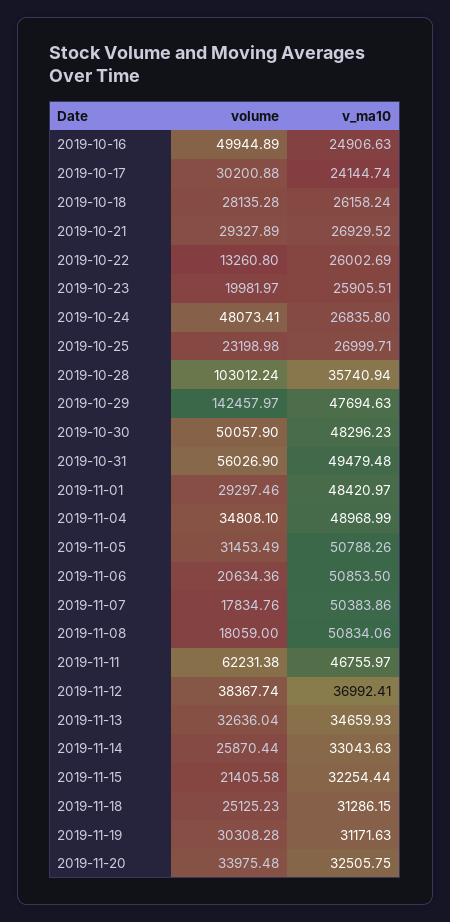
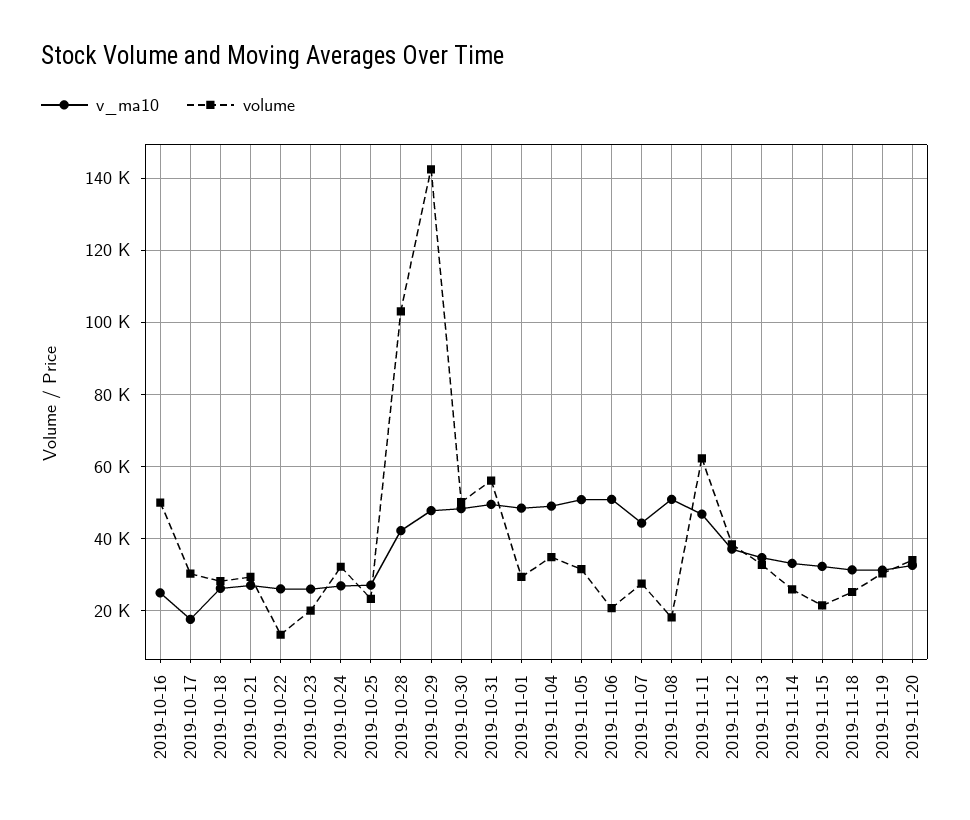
  {
    "volume": {
      "2019-10-16": 49944.89,
      "2019-10-17": 30200.88,
      "2019-10-18": 28135.28,
      "2019-10-21": 29327.89,
      "2019-10-22": 13260.8,
      "2019-10-23": 19981.97,
-     "2019-10-24": 48073.41,
+     "2019-10-24": 32000,
      "2019-10-25": 23198.98,
      "2019-10-28": 103012.24,
      "2019-10-29": 142457.97,
      "2019-10-30": 50057.9,
      "2019-10-31": 56026.9,
      "2019-11-01": 29297.46,
      "2019-11-04": 34808.1,
      "2019-11-05": 31453.49,
      "2019-11-06": 20634.36,
-     "2019-11-07": 17834.76,
+     "2019-11-07": 28000,
      "2019-11-08": 18059,
      "2019-11-11": 62231.38,
      "2019-11-12": 38367.74,
      "2019-11-13": 32636.04,
      "2019-11-14": 25870.44,
      "2019-11-15": 21405.58,
      "2019-11-18": 25125.23,
      "2019-11-19": 30308.28,
      "2019-11-20": 33975.48
    },
    "v_ma10": {
      "2019-10-16": 24906.63,
-     "2019-10-17": 24144.74,
+     "2019-10-17": 18000,
      "2019-10-18": 26158.24,
      "2019-10-21": 26929.52,
      "2019-10-22": 26002.69,
      "2019-10-23": 25905.51,
      "2019-10-24": 26835.8,
      "2019-10-25": 26999.71,
-     "2019-10-28": 35740.94,
+     "2019-10-28": 42000,
      "2019-10-29": 47694.63,
      "2019-10-30": 48296.23,
      "2019-10-31": 49479.48,
      "2019-11-01": 48420.97,
      "2019-11-04": 48968.99,
      "2019-11-05": 50788.26,
      "2019-11-06": 50853.5,
-     "2019-11-07": 50383.86,
+     "2019-11-07": 44000,
      "2019-11-08": 50834.06,
      "2019-11-11": 46755.97,
      "2019-11-12": 36992.41,
      "2019-11-13": 34659.93,
      "2019-11-14": 33043.63,
      "2019-11-15": 32254.44,
      "2019-11-18": 31286.15,
      "2019-11-19": 31171.63,
      "2019-11-20": 32505.75
    }
  }

